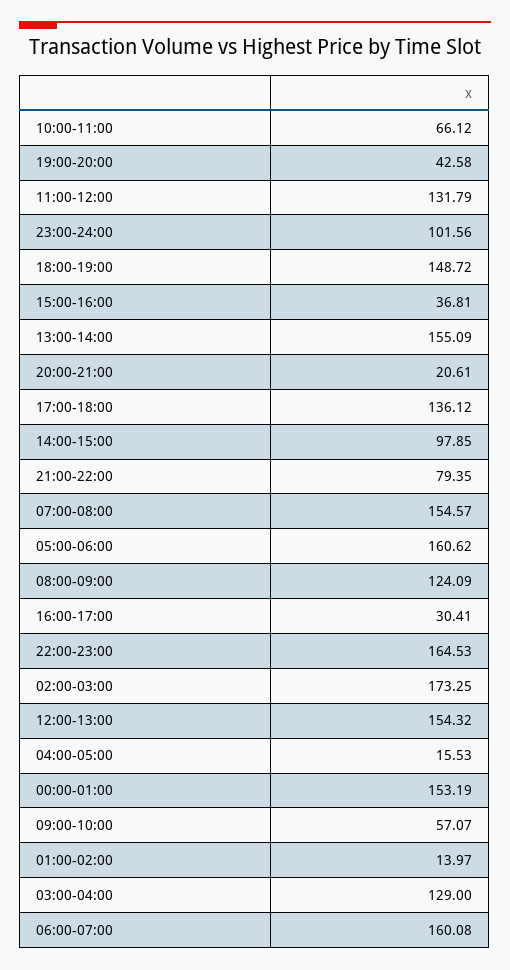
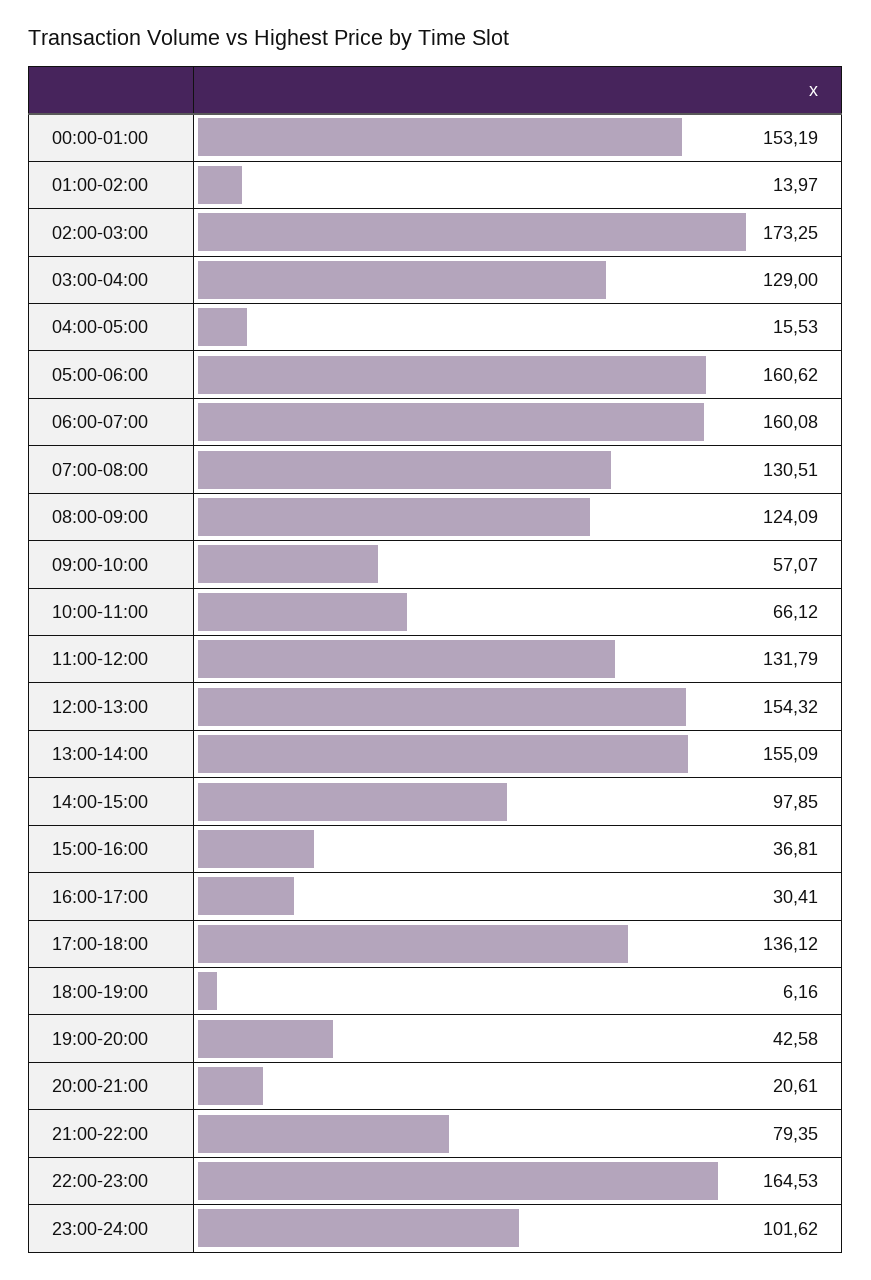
  {
    "10:00-11:00": 66.12,
    "19:00-20:00": 42.58,
    "11:00-12:00": 131.79,
-   "23:00-24:00": 101.56,
+   "23:00-24:00": 101.62,
-   "18:00-19:00": 148.72,
+   "18:00-19:00": 6.16,
    "15:00-16:00": 36.81,
    "13:00-14:00": 155.09,
    "20:00-21:00": 20.61,
    "17:00-18:00": 136.12,
    "14:00-15:00": 97.85,
    "21:00-22:00": 79.35,
-   "07:00-08:00": 154.57,
+   "07:00-08:00": 130.51,
    "05:00-06:00": 160.62,
    "08:00-09:00": 124.09,
    "16:00-17:00": 30.41,
    "22:00-23:00": 164.53,
    "02:00-03:00": 173.25,
    "12:00-13:00": 154.32,
    "04:00-05:00": 15.53,
    "00:00-01:00": 153.19,
    "09:00-10:00": 57.07,
    "01:00-02:00": 13.97,
    "03:00-04:00": 129,
    "06:00-07:00": 160.08
  }

